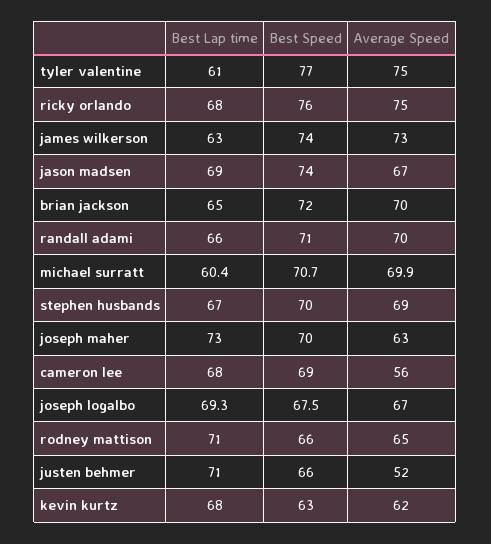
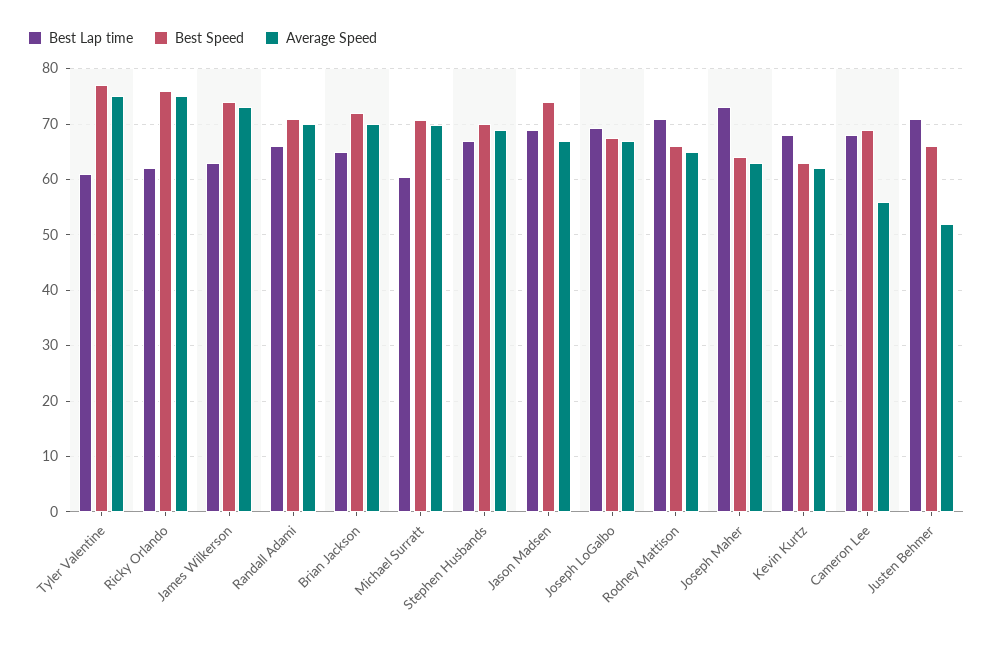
  {
    "Best Lap time": {
      "tyler valentine": 61,
-     "ricky orlando": 68,
+     "ricky orlando": 62,
      "james wilkerson": 63,
      "jason madsen": 69,
      "brian jackson": 65,
      "randall adami": 66,
      "michael surratt": 60.4,
      "stephen husbands": 67,
      "joseph maher": 73,
      "cameron lee": 68,
      "joseph logalbo": 69.3,
      "rodney mattison": 71,
      "justen behmer": 71,
      "kevin kurtz": 68
    },
    "Best Speed": {
      "tyler valentine": 77,
      "ricky orlando": 76,
      "james wilkerson": 74,
      "jason madsen": 74,
      "brian jackson": 72,
      "randall adami": 71,
      "michael surratt": 70.7,
      "stephen husbands": 70,
-     "joseph maher": 70,
+     "joseph maher": 64,
      "cameron lee": 69,
      "joseph logalbo": 67.5,
      "rodney mattison": 66,
      "justen behmer": 66,
      "kevin kurtz": 63
    },
    "Average Speed": {
      "tyler valentine": 75,
      "ricky orlando": 75,
      "james wilkerson": 73,
      "jason madsen": 67,
      "brian jackson": 70,
      "randall adami": 70,
      "michael surratt": 69.9,
      "stephen husbands": 69,
      "joseph maher": 63,
      "cameron lee": 56,
      "joseph logalbo": 67,
      "rodney mattison": 65,
      "justen behmer": 52,
      "kevin kurtz": 62
    }
  }

